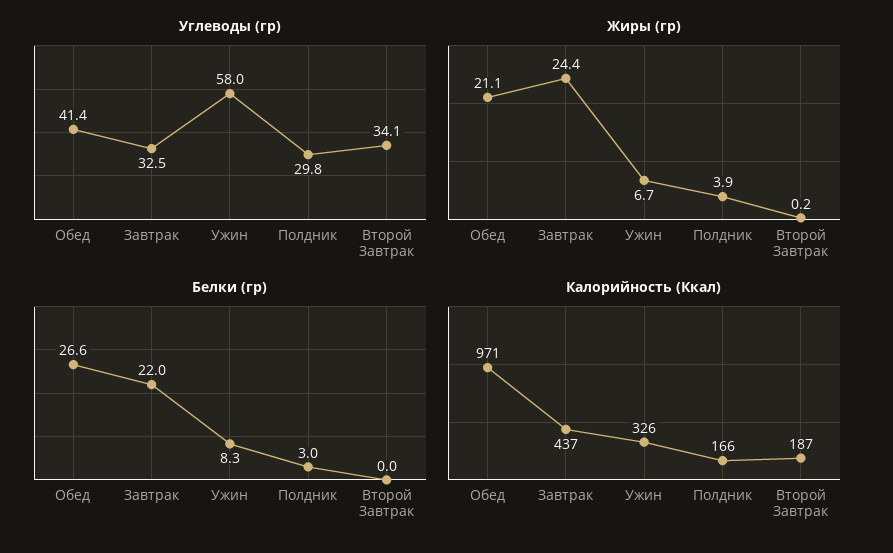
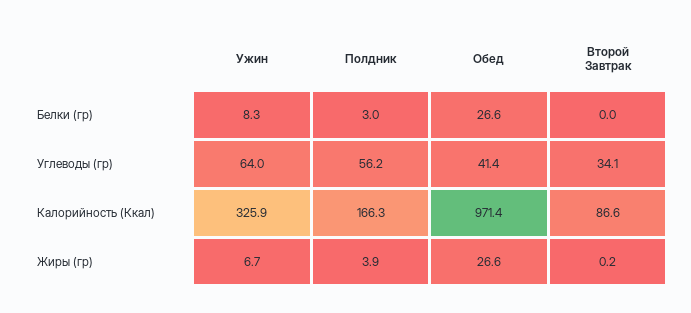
  {
    "Углеводы (гр)": {
      "Обед": 41.4,
-     "Завтрак": 32.5,
-     "Ужин": 58,
+     "Ужин": 64,
-     "Полдник": 29.8,
+     "Полдник": 56.2,
      "Второй Завтрак": 34.1
    },
    "Жиры (гр)": {
-     "Обед": 21.1,
+     "Обед": 26.6,
-     "Завтрак": 24.4,
      "Ужин": 6.7,
      "Полдник": 3.9,
      "Второй Завтрак": 0.2
    },
    "Белки (гр)": {
      "Обед": 26.6,
-     "Завтрак": 22,
      "Ужин": 8.3,
      "Полдник": 3,
      "Второй Завтрак": 0
    },
    "Калорийность (Ккал)": {
      "Обед": 971.4,
-     "Завтрак": 437,
      "Ужин": 325.9,
      "Полдник": 166.3,
-     "Второй Завтрак": 187
+     "Второй Завтрак": 86.6
    }
  }

